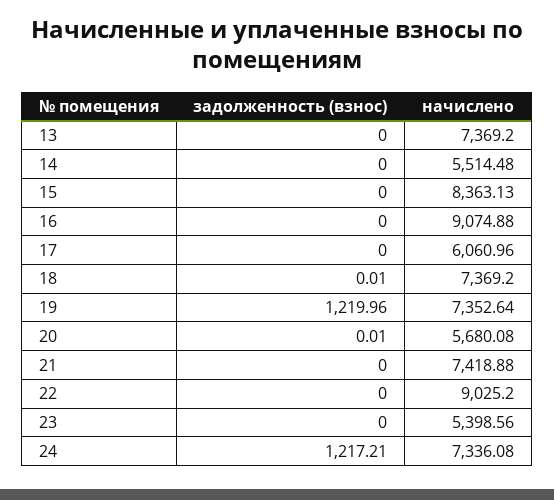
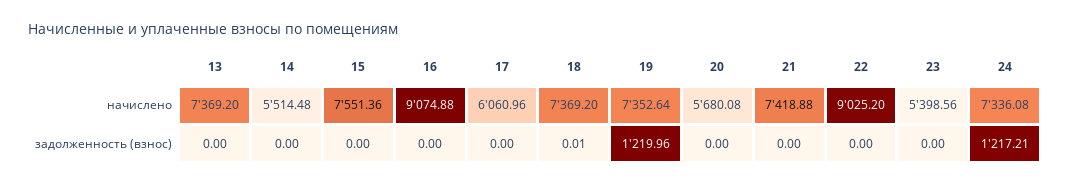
  {
    "задолженность (взнос)": {
      "13": 0,
      "14": 0,
      "15": 0,
      "16": 0,
      "17": 0,
      "18": 0.01,
      "19": 1219.96,
-     "20": 0.01,
+     "20": 0,
      "21": 0,
      "22": 0,
      "23": 0,
      "24": 1217.21
    },
    "начислено": {
      "13": 7369.2,
      "14": 5514.48,
-     "15": 8363.13,
+     "15": 7551.36,
      "16": 9074.88,
      "17": 6060.96,
      "18": 7369.2,
      "19": 7352.64,
      "20": 5680.08,
      "21": 7418.88,
      "22": 9025.2,
      "23": 5398.56,
      "24": 7336.08
    }
  }

